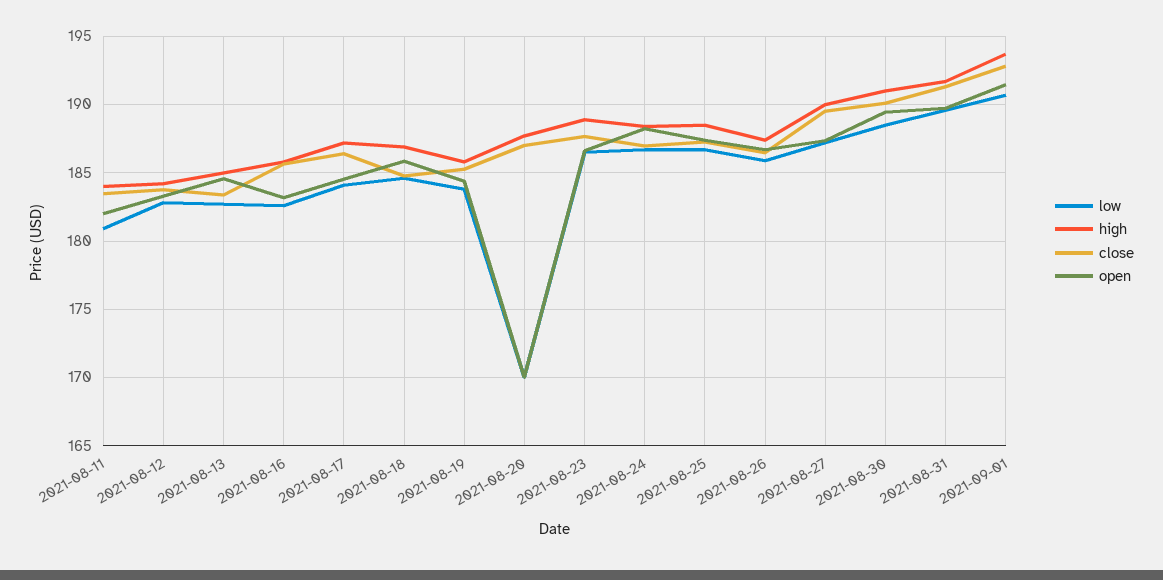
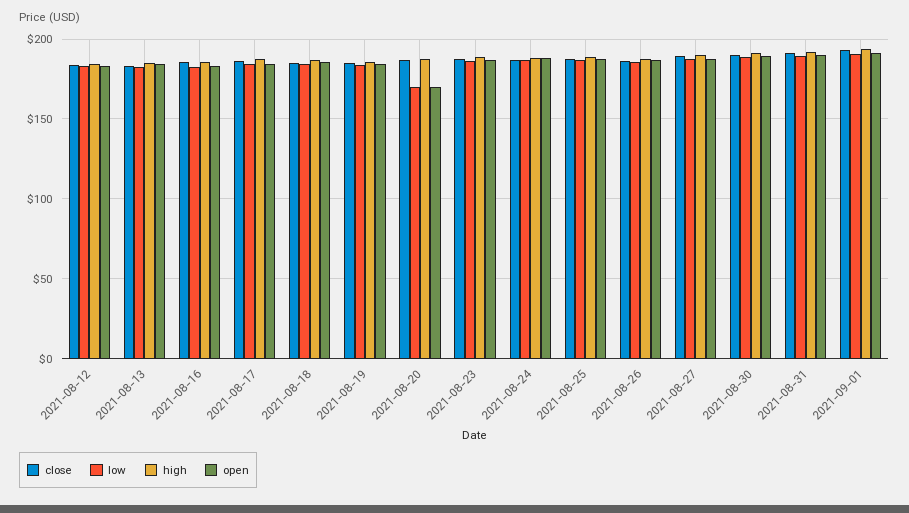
  {
    "low": {
-     "2021-08-11": 181,
      "2021-08-12": 183,
      "2021-08-13": 182.5,
      "2021-08-16": 182.5,
      "2021-08-17": 184,
      "2021-08-18": 184.5,
      "2021-08-19": 184,
      "2021-08-20": 170,
      "2021-08-23": 186.5,
      "2021-08-24": 186.5,
      "2021-08-25": 186.5,
      "2021-08-26": 186,
      "2021-08-27": 187,
      "2021-08-30": 188.5,
      "2021-08-31": 189.5,
      "2021-09-01": 190.5
    },
    "high": {
-     "2021-08-11": 184,
      "2021-08-12": 184,
      "2021-08-13": 185,
      "2021-08-16": 186,
      "2021-08-17": 187,
      "2021-08-18": 187,
      "2021-08-19": 186,
      "2021-08-20": 187.5,
      "2021-08-23": 189,
      "2021-08-24": 188.5,
      "2021-08-25": 188.5,
      "2021-08-26": 187.5,
      "2021-08-27": 190,
      "2021-08-30": 191,
      "2021-08-31": 191.5,
      "2021-09-01": 193.5
    },
    "close": {
-     "2021-08-11": 183.5,
      "2021-08-12": 184,
      "2021-08-13": 183.5,
      "2021-08-16": 185.5,
      "2021-08-17": 186.5,
      "2021-08-18": 185,
      "2021-08-19": 185.5,
      "2021-08-20": 187,
      "2021-08-23": 187.5,
      "2021-08-24": 187,
      "2021-08-25": 187.5,
      "2021-08-26": 186.5,
      "2021-08-27": 189.5,
      "2021-08-30": 190,
      "2021-08-31": 191.5,
      "2021-09-01": 193
    },
    "open": {
-     "2021-08-11": 182,
      "2021-08-12": 183.5,
      "2021-08-13": 184.5,
      "2021-08-16": 183,
      "2021-08-17": 184.5,
      "2021-08-18": 186,
      "2021-08-19": 184.5,
      "2021-08-20": 170,
      "2021-08-23": 186.5,
      "2021-08-24": 188,
      "2021-08-25": 187.5,
      "2021-08-26": 186.5,
      "2021-08-27": 187.5,
      "2021-08-30": 189.5,
      "2021-08-31": 189.5,
      "2021-09-01": 191.5
    }
  }

